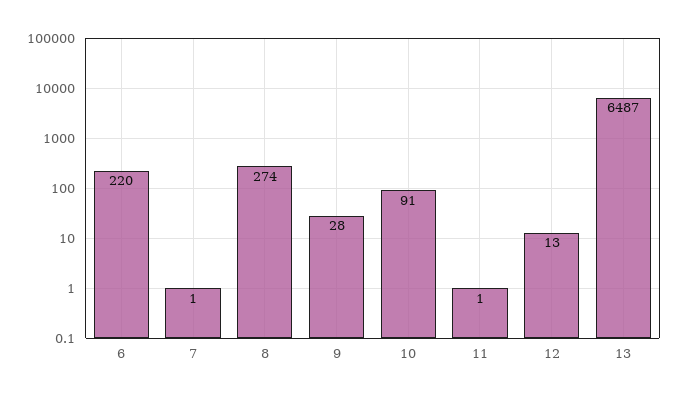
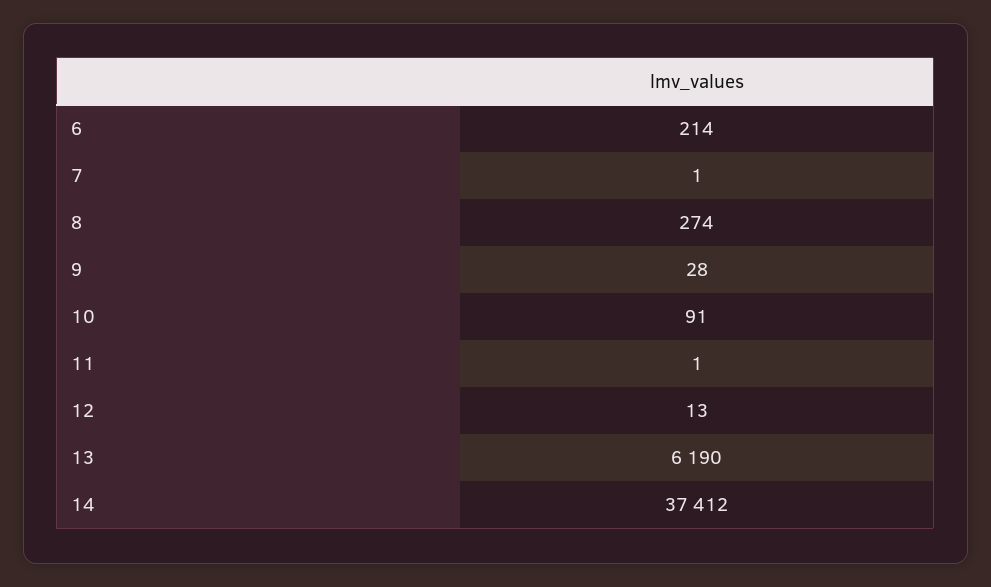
  {
-   "6": 220,
+   "6": 214,
    "7": 1,
    "8": 274,
    "9": 28,
    "10": 91,
    "11": 1,
    "12": 13,
-   "13": 6487
+   "13": 6190,
+   "14": 37412
  }

